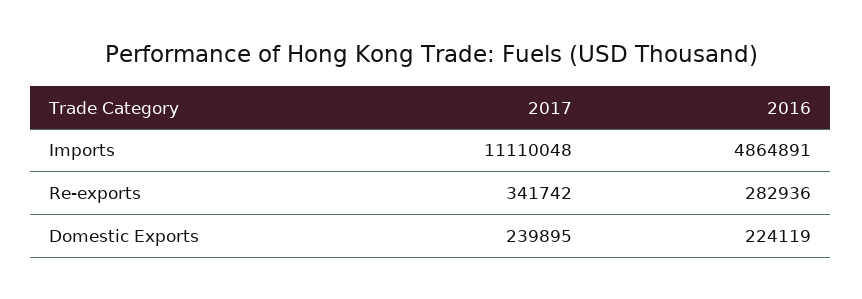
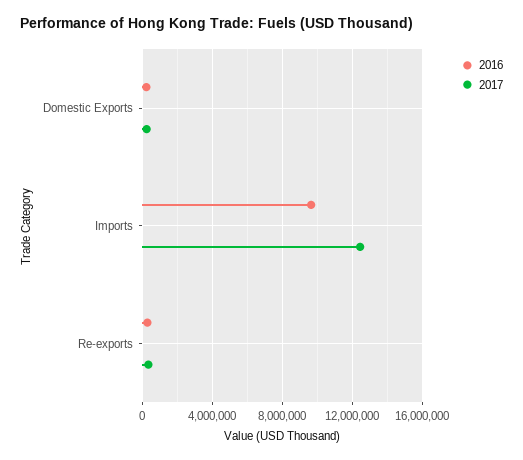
  {
    "2017": {
-     "Imports": 11110048,
+     "Imports": 12500000,
      "Re-exports": 341742,
      "Domestic Exports": 239895
    },
    "2016": {
-     "Imports": 4864891,
+     "Imports": 9500000,
      "Re-exports": 282936,
      "Domestic Exports": 224119
    }
  }

